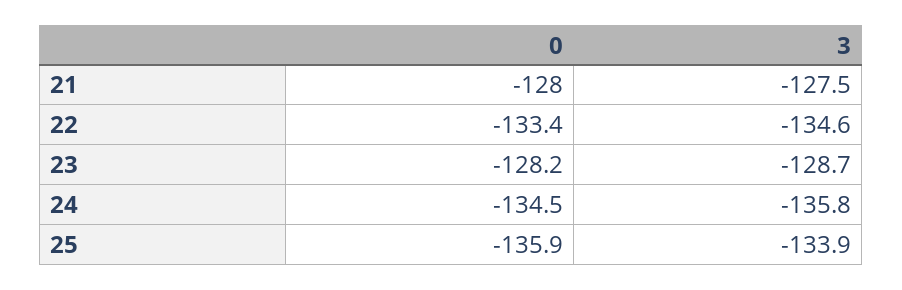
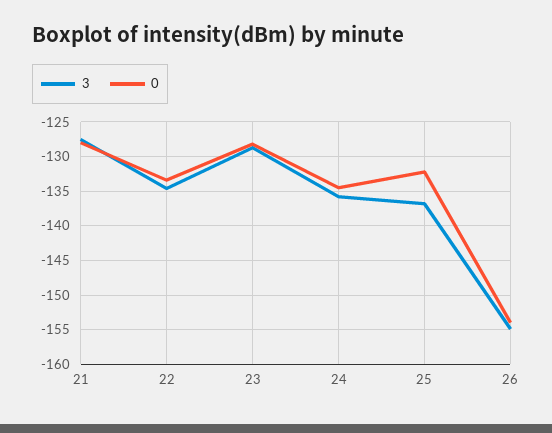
  {
    "0": {
      "21": -128,
      "22": -133.4,
      "23": -128.2,
      "24": -134.5,
-     "25": -135.9
+     "25": -132,
+     "26": -154
    },
    "3": {
      "21": -127.5,
      "22": -134.6,
      "23": -128.7,
      "24": -135.8,
-     "25": -133.9
+     "25": -137,
+     "26": -155
    }
  }

